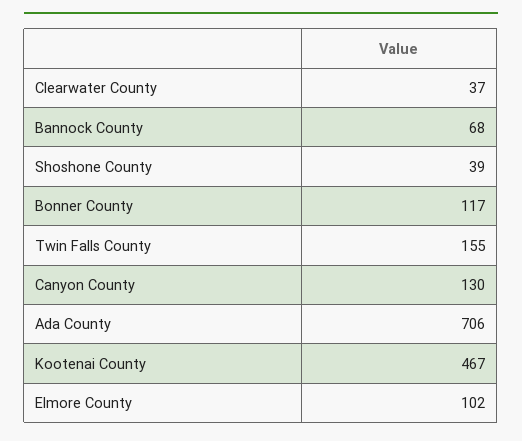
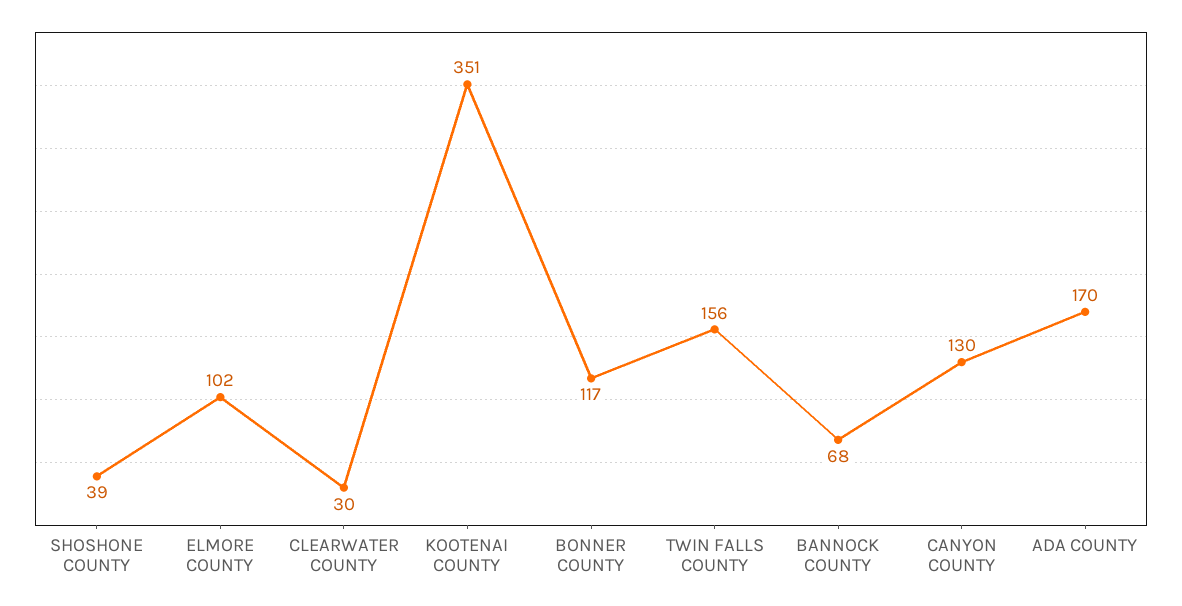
  {
-   "Clearwater County": 37,
+   "Clearwater County": 30,
    "Bannock County": 68,
    "Shoshone County": 39,
    "Bonner County": 117,
-   "Twin Falls County": 155,
+   "Twin Falls County": 156,
    "Canyon County": 130,
-   "Ada County": 706,
+   "Ada County": 170,
-   "Kootenai County": 467,
+   "Kootenai County": 351,
    "Elmore County": 102
  }

